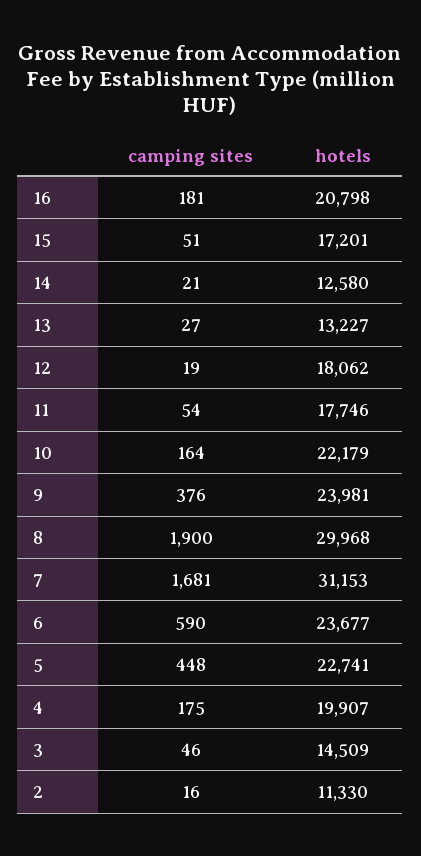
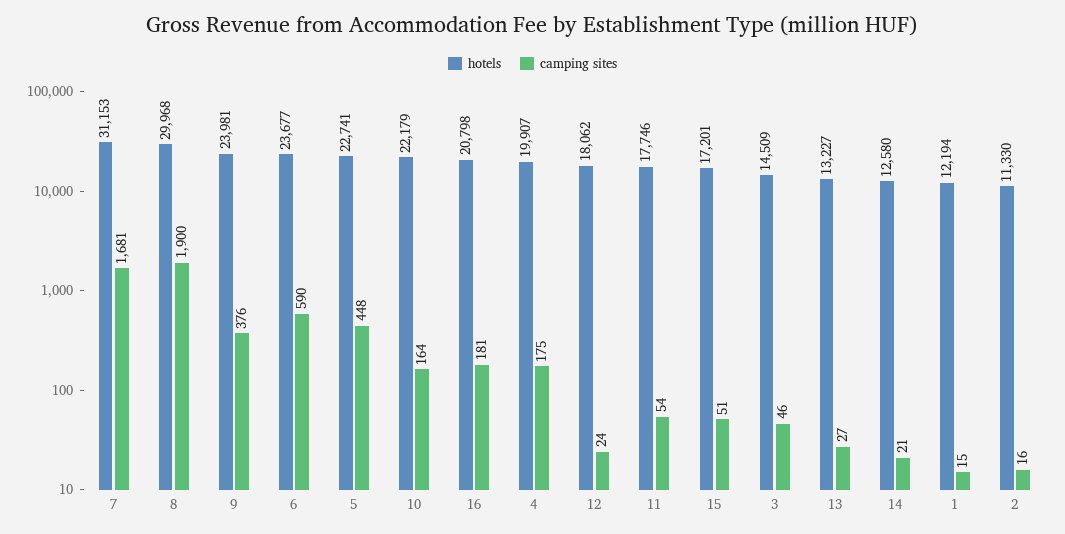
  {
    "camping sites": {
      "16": 181,
      "15": 51,
      "14": 21,
      "13": 27,
-     "12": 19,
+     "12": 24,
      "11": 54,
      "10": 164,
      "9": 376,
      "8": 1900,
      "7": 1681,
      "6": 590,
      "5": 448,
      "4": 175,
      "3": 46,
-     "2": 16
+     "2": 16,
+     "1": 15
    },
    "hotels": {
      "16": 20798,
      "15": 17201,
      "14": 12580,
      "13": 13227,
      "12": 18062,
      "11": 17746,
      "10": 22179,
      "9": 23981,
      "8": 29968,
      "7": 31153,
      "6": 23677,
      "5": 22741,
      "4": 19907,
      "3": 14509,
-     "2": 11330
+     "2": 11330,
+     "1": 12194
    }
  }

